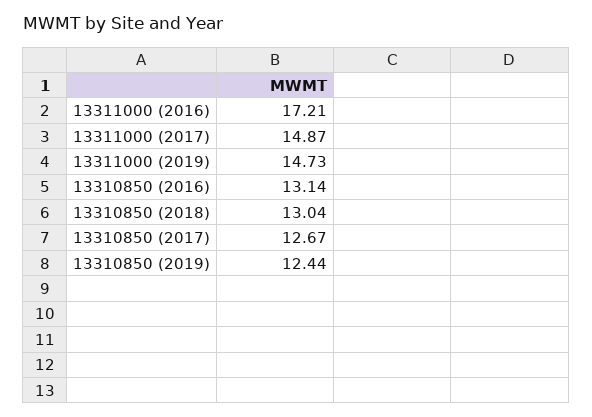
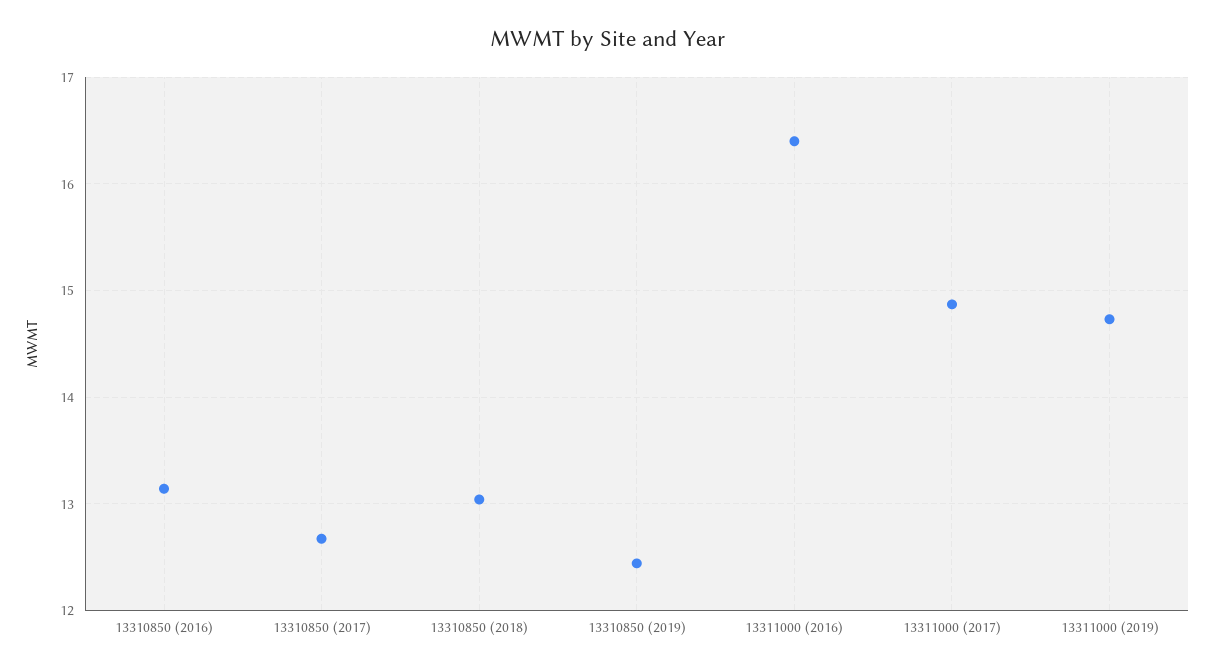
  {
-   "13311000 (2016)": 17.21,
+   "13311000 (2016)": 16.4,
    "13311000 (2017)": 14.87,
    "13311000 (2019)": 14.73,
    "13310850 (2016)": 13.14,
    "13310850 (2018)": 13.04,
    "13310850 (2017)": 12.67,
    "13310850 (2019)": 12.44
  }

